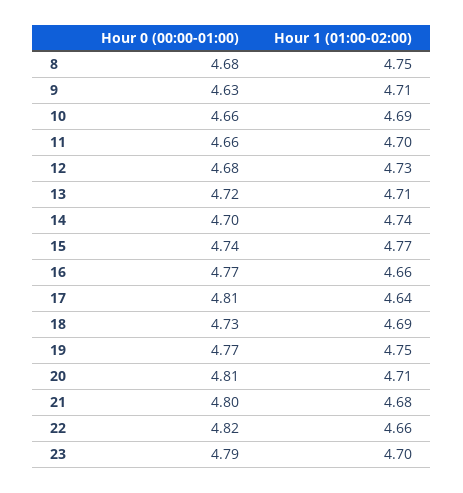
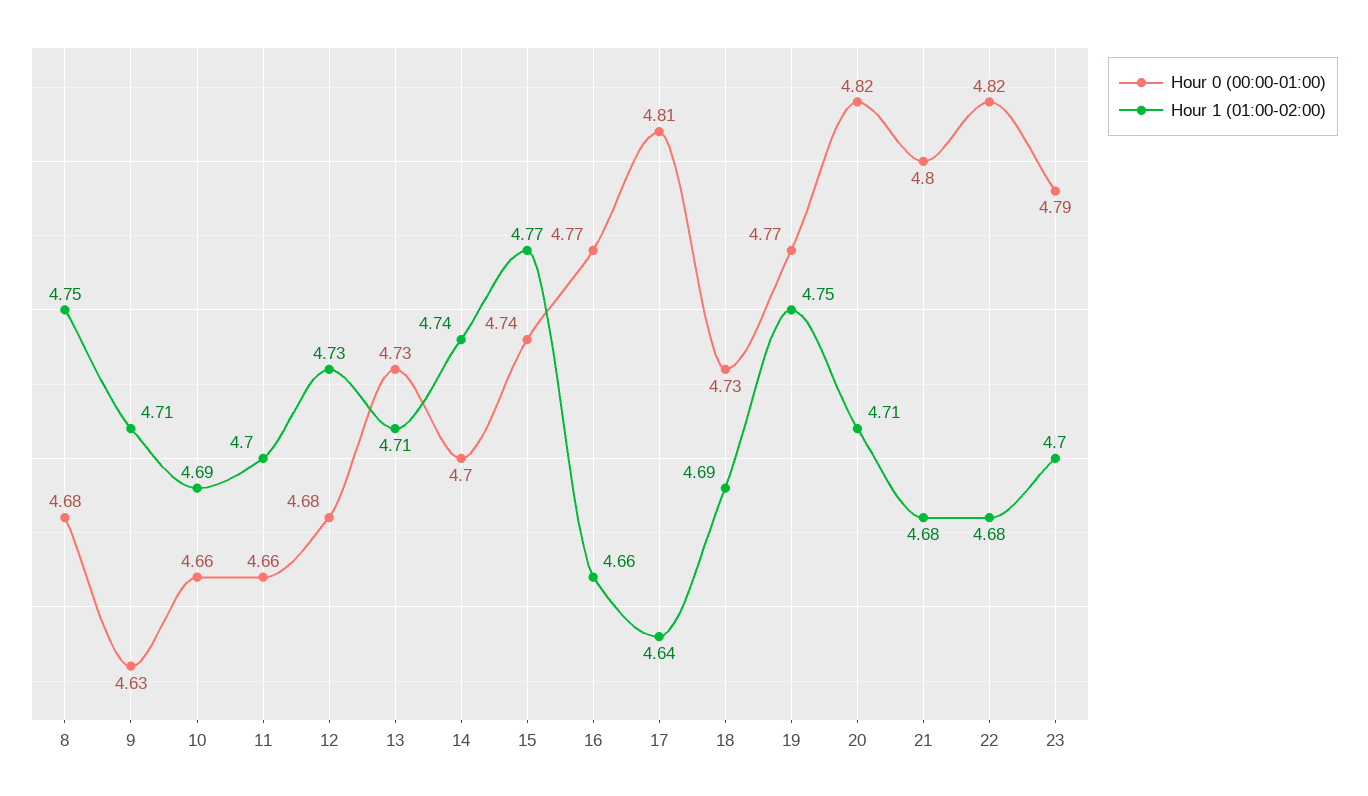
  {
    "Hour 0 (00:00-01:00)": {
      "8": 4.68,
      "9": 4.63,
      "10": 4.66,
      "11": 4.66,
      "12": 4.68,
-     "13": 4.72,
+     "13": 4.73,
      "14": 4.7,
      "15": 4.74,
      "16": 4.77,
      "17": 4.81,
      "18": 4.73,
      "19": 4.77,
-     "20": 4.81,
+     "20": 4.82,
      "21": 4.8,
      "22": 4.82,
      "23": 4.79
    },
    "Hour 1 (01:00-02:00)": {
      "8": 4.75,
      "9": 4.71,
      "10": 4.69,
      "11": 4.7,
      "12": 4.73,
      "13": 4.71,
      "14": 4.74,
      "15": 4.77,
      "16": 4.66,
      "17": 4.64,
      "18": 4.69,
      "19": 4.75,
      "20": 4.71,
      "21": 4.68,
-     "22": 4.66,
+     "22": 4.68,
      "23": 4.7
    }
  }

